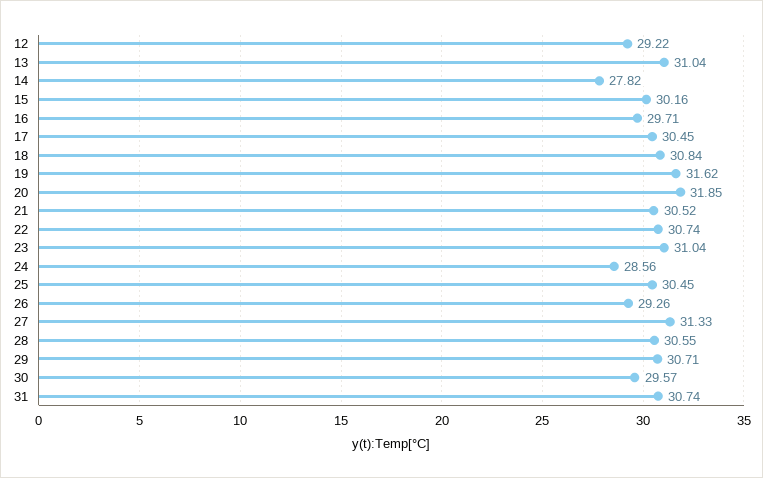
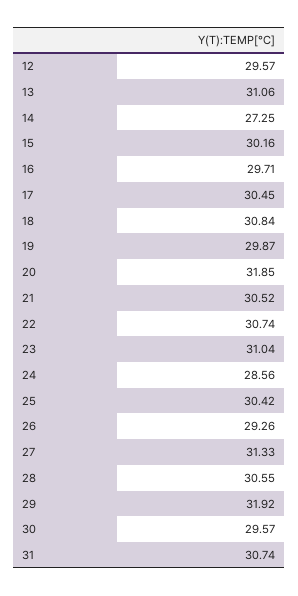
  {
-   "12": 29.22,
+   "12": 29.57,
-   "13": 31.04,
+   "13": 31.06,
-   "14": 27.82,
+   "14": 27.25,
    "15": 30.16,
    "16": 29.71,
    "17": 30.45,
    "18": 30.84,
-   "19": 31.62,
+   "19": 29.87,
    "20": 31.85,
    "21": 30.52,
    "22": 30.74,
    "23": 31.04,
    "24": 28.56,
-   "25": 30.45,
+   "25": 30.42,
    "26": 29.26,
    "27": 31.33,
    "28": 30.55,
-   "29": 30.71,
+   "29": 31.92,
    "30": 29.57,
    "31": 30.74
  }

